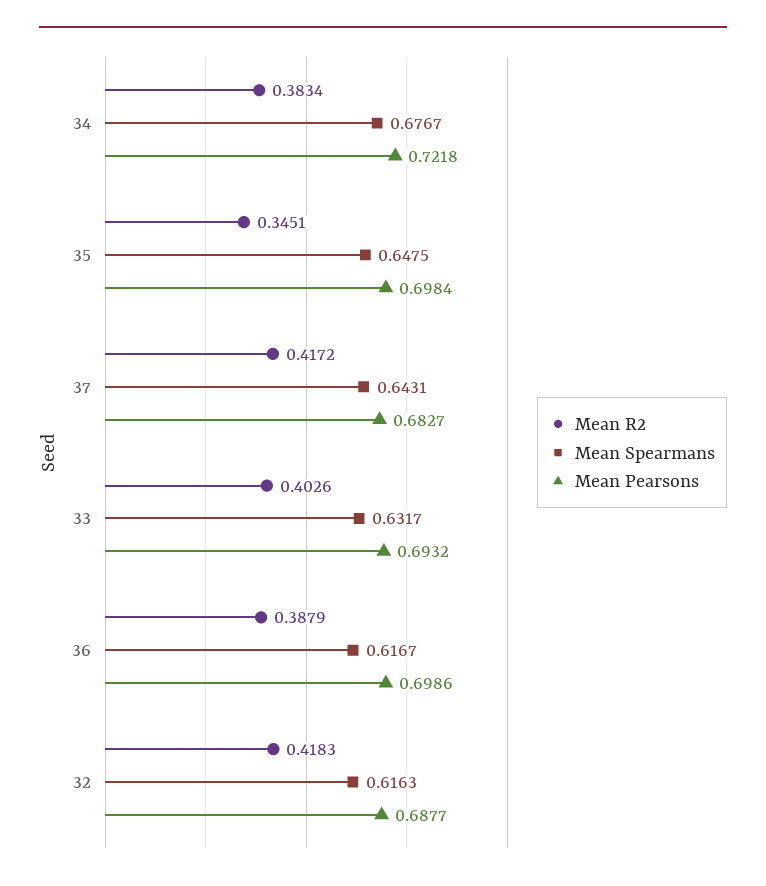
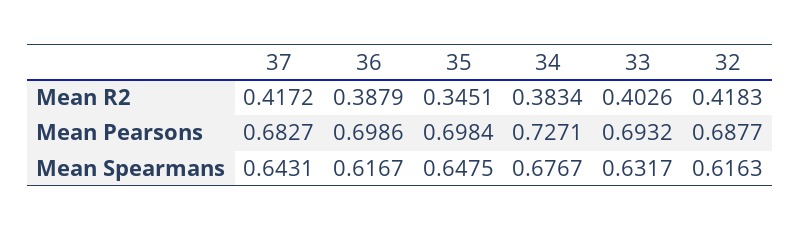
  {
    "Mean R2": {
      "34": 0.3834,
      "35": 0.3451,
      "37": 0.4172,
      "33": 0.4026,
      "36": 0.3879,
      "32": 0.4183
    },
    "Mean Spearmans": {
      "34": 0.6767,
      "35": 0.6475,
      "37": 0.6431,
      "33": 0.6317,
      "36": 0.6167,
      "32": 0.6163
    },
    "Mean Pearsons": {
-     "34": 0.7218,
+     "34": 0.7271,
      "35": 0.6984,
      "37": 0.6827,
      "33": 0.6932,
      "36": 0.6986,
      "32": 0.6877
    }
  }

